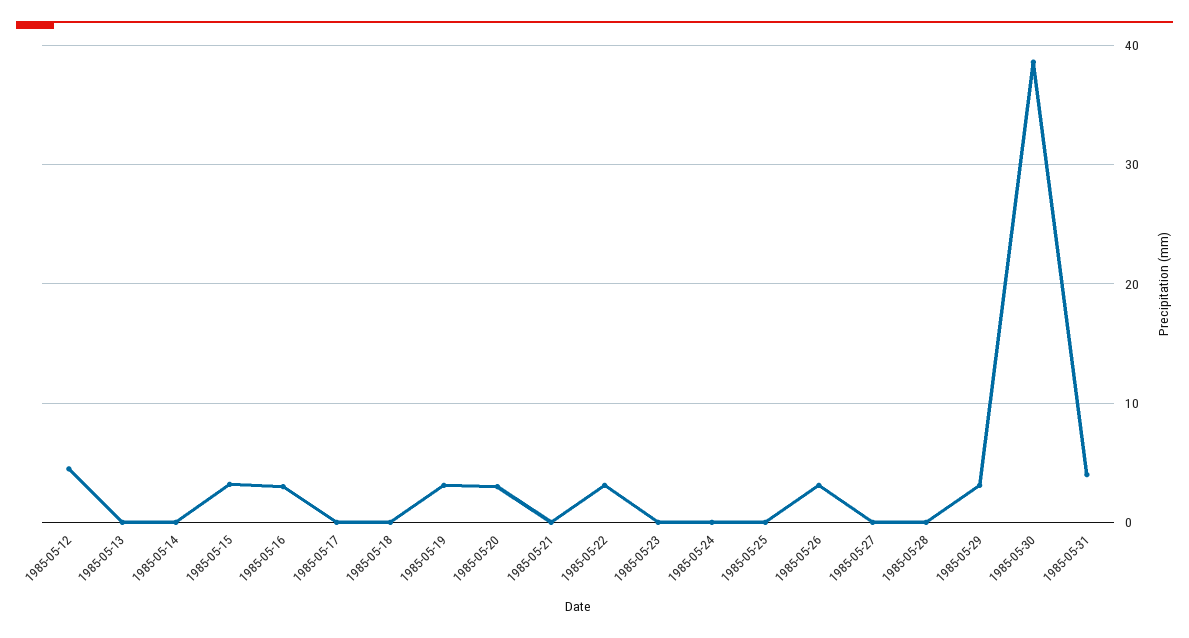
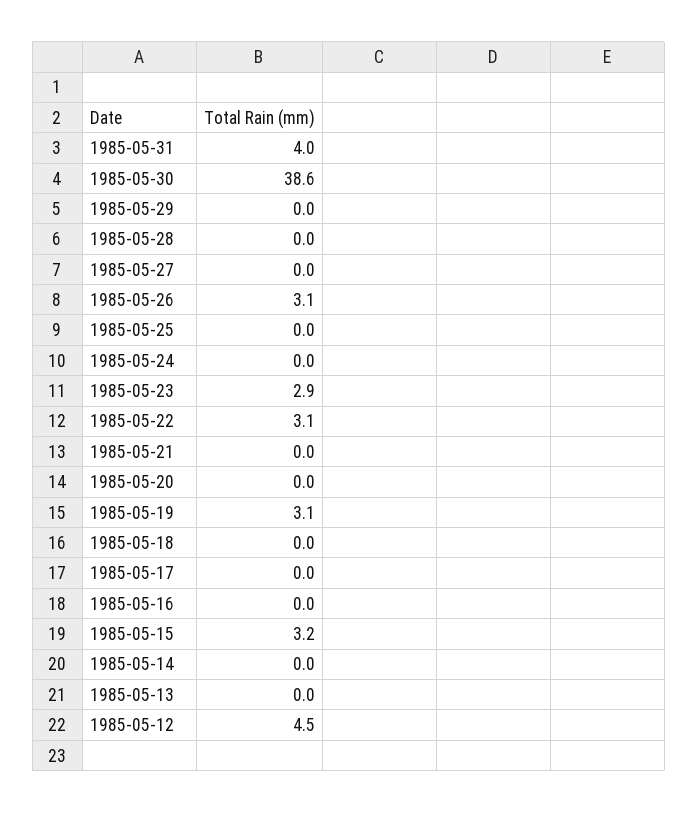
  {
    "1985-05-12": 4.5,
    "1985-05-13": 0,
    "1985-05-14": 0,
    "1985-05-15": 3.2,
-   "1985-05-16": 3,
+   "1985-05-16": 0,
    "1985-05-17": 0,
    "1985-05-18": 0,
    "1985-05-19": 3.1,
-   "1985-05-20": 3,
+   "1985-05-20": 0,
    "1985-05-21": 0,
    "1985-05-22": 3.1,
-   "1985-05-23": 0,
+   "1985-05-23": 2.9,
    "1985-05-24": 0,
    "1985-05-25": 0,
    "1985-05-26": 3.1,
    "1985-05-27": 0,
    "1985-05-28": 0,
-   "1985-05-29": 3,
+   "1985-05-29": 0,
    "1985-05-30": 38.6,
    "1985-05-31": 4
  }

